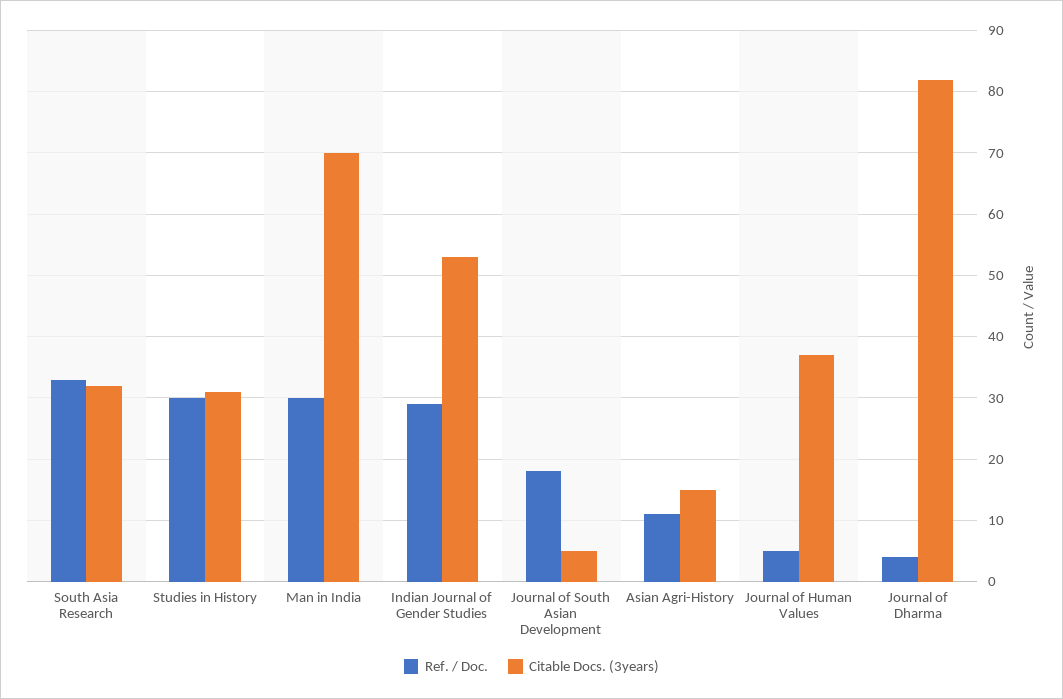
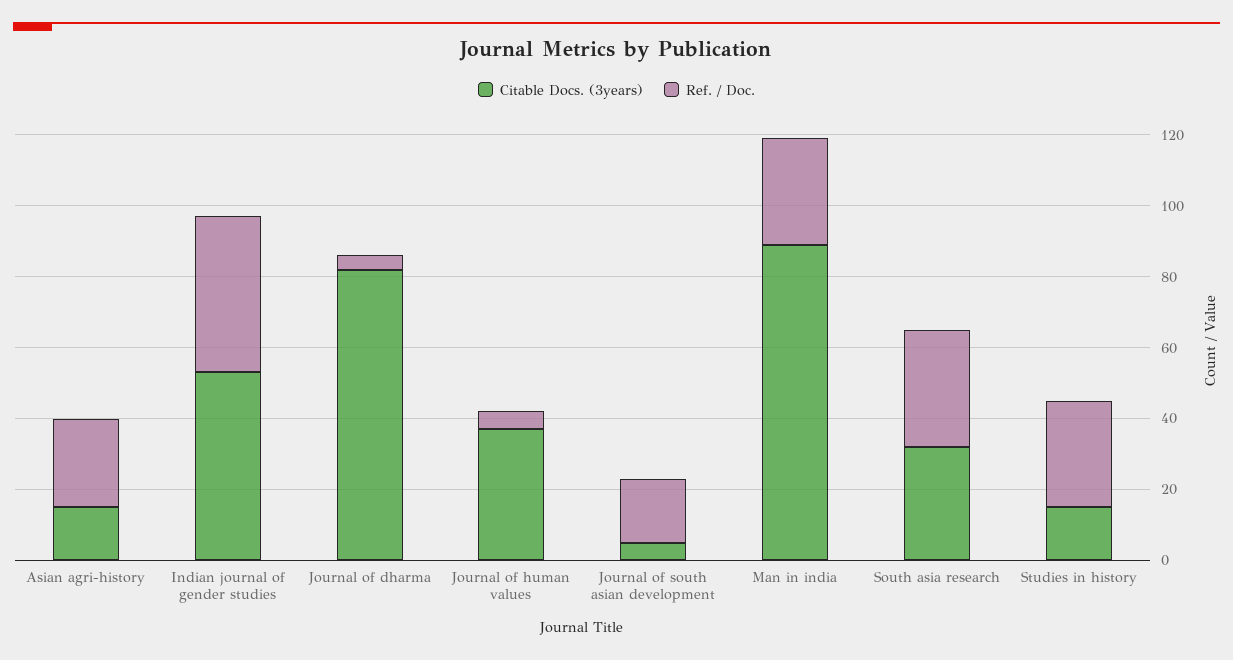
  {
    "Ref. / Doc.": {
      "South Asia Research": 33,
      "Studies in History": 30,
      "Man in India": 30,
-     "Indian Journal of Gender Studies": 29,
+     "Indian Journal of Gender Studies": 45,
      "Journal of South Asian Development": 18,
-     "Asian Agri-History": 11,
+     "Asian Agri-History": 25,
      "Journal of Human Values": 5,
      "Journal of Dharma": 4
    },
    "Citable Docs. (3years)": {
      "South Asia Research": 32,
-     "Studies in History": 31,
+     "Studies in History": 15,
-     "Man in India": 70,
+     "Man in India": 90,
      "Indian Journal of Gender Studies": 53,
      "Journal of South Asian Development": 5,
      "Asian Agri-History": 15,
      "Journal of Human Values": 37,
      "Journal of Dharma": 82
    }
  }

